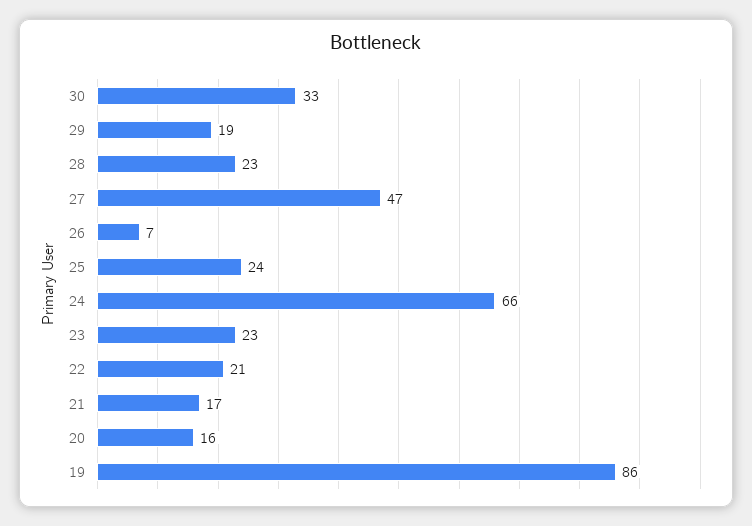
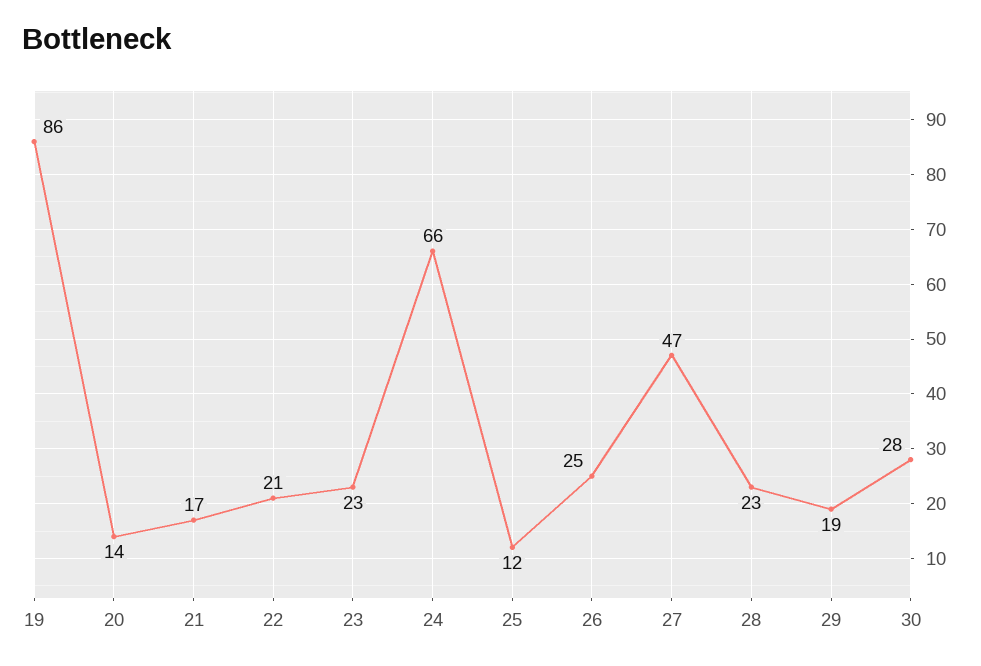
  {
-   "30": 33,
+   "30": 28,
    "29": 19,
    "28": 23,
    "27": 47,
-   "26": 7,
+   "26": 25,
-   "25": 24,
+   "25": 12,
    "24": 66,
    "23": 23,
    "22": 21,
    "21": 17,
-   "20": 16,
+   "20": 14,
    "19": 86
  }

